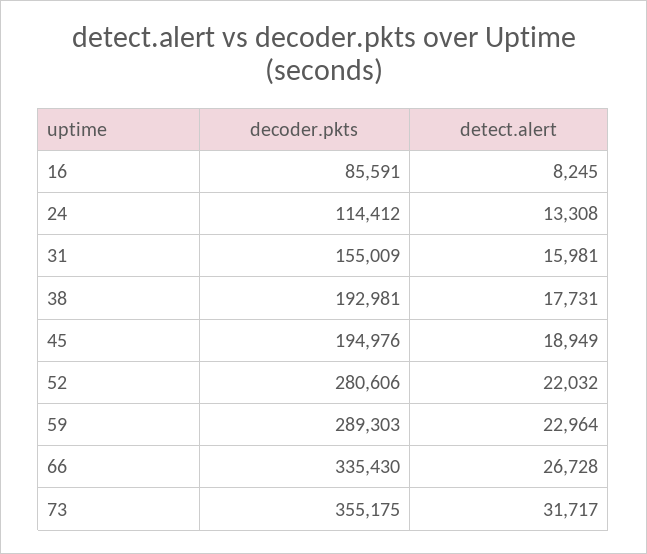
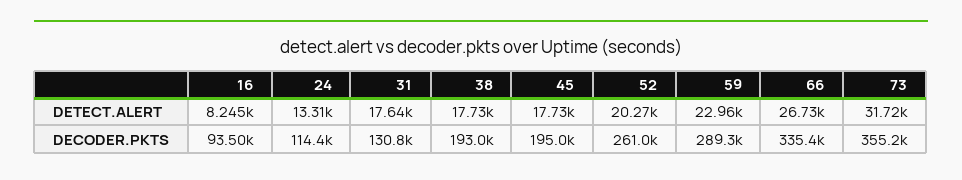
  {
    "decoder.pkts": {
-     "16": 85591,
+     "16": 93500,
      "24": 114412,
-     "31": 155009,
+     "31": 130800,
      "38": 192981,
      "45": 194976,
-     "52": 280606,
+     "52": 261000,
      "59": 289303,
      "66": 335430,
      "73": 355175
    },
    "detect.alert": {
      "16": 8245,
      "24": 13308,
-     "31": 15981,
+     "31": 17640,
      "38": 17731,
-     "45": 18949,
+     "45": 17730,
-     "52": 22032,
+     "52": 20270,
      "59": 22964,
      "66": 26728,
      "73": 31717
    }
  }

